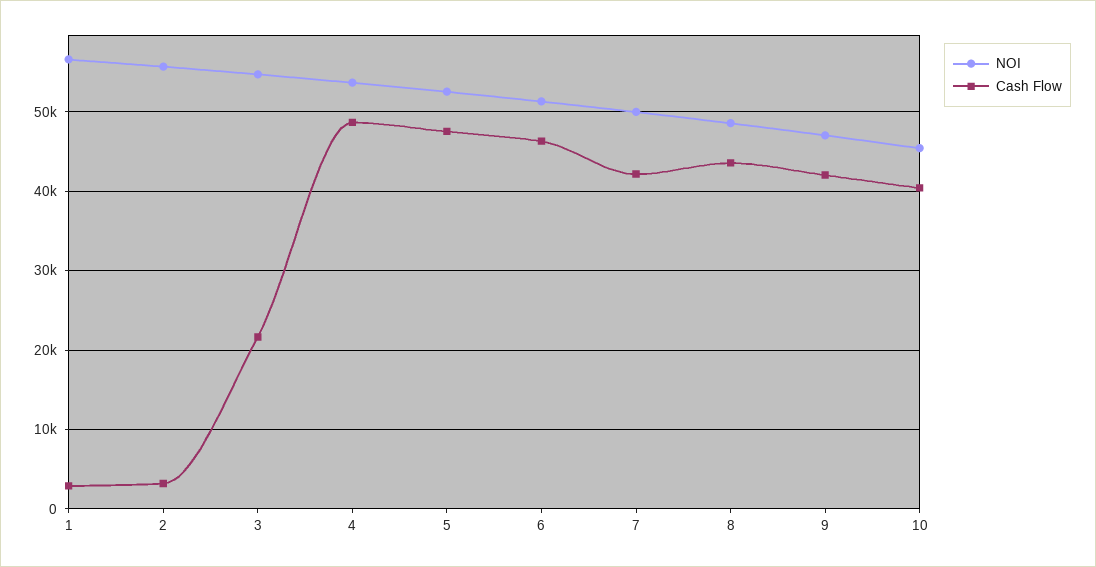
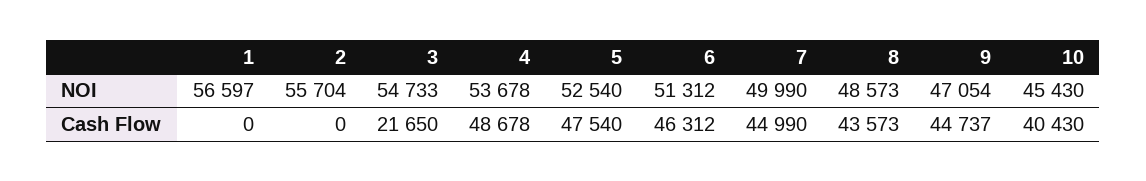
  {
    "NOI": {
      "1": 56597,
      "2": 55704,
      "3": 54733,
      "4": 53678,
      "5": 52540,
      "6": 51312,
      "7": 49990,
      "8": 48573,
      "9": 47054,
      "10": 45430
    },
    "Cash Flow": {
-     "1": 3000,
+     "1": 0,
-     "2": 3000,
+     "2": 0,
      "3": 21650,
      "4": 48678,
      "5": 47540,
      "6": 46312,
-     "7": 42000,
+     "7": 44990,
      "8": 43573,
-     "9": 42000,
+     "9": 44737,
      "10": 40430
    }
  }

